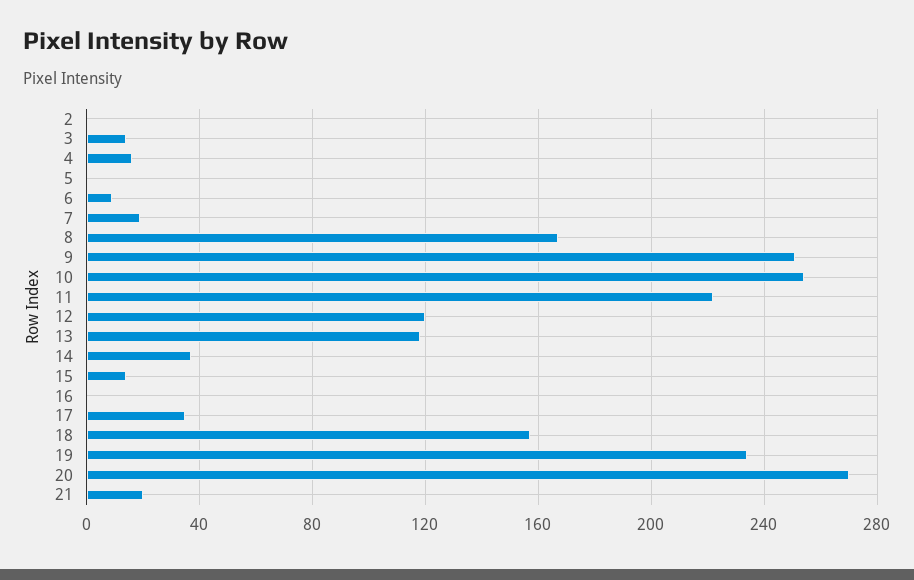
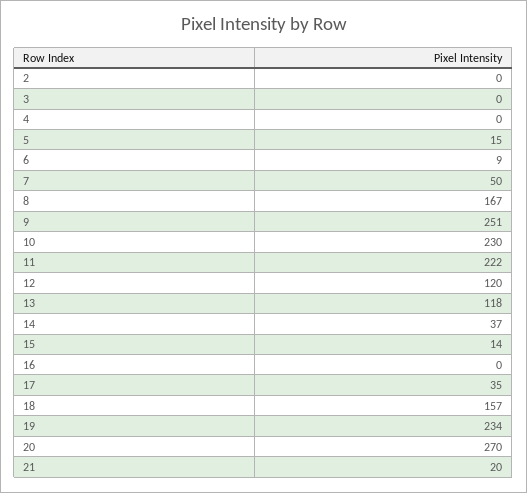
  {
    "2": 0,
-   "3": 15,
+   "3": 0,
-   "4": 15,
+   "4": 0,
-   "5": 0,
+   "5": 15,
    "6": 9,
-   "7": 20,
+   "7": 50,
    "8": 167,
    "9": 251,
-   "10": 255,
+   "10": 230,
    "11": 222,
    "12": 120,
    "13": 118,
    "14": 37,
    "15": 14,
    "16": 0,
    "17": 35,
    "18": 157,
    "19": 234,
    "20": 270,
    "21": 20
  }

